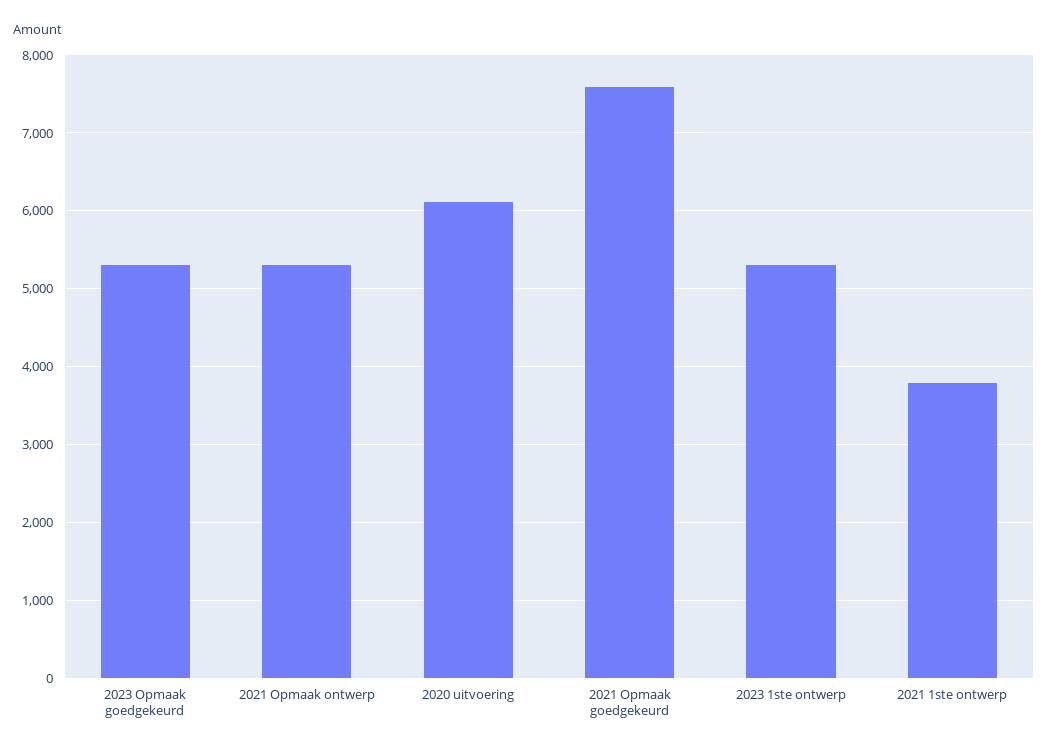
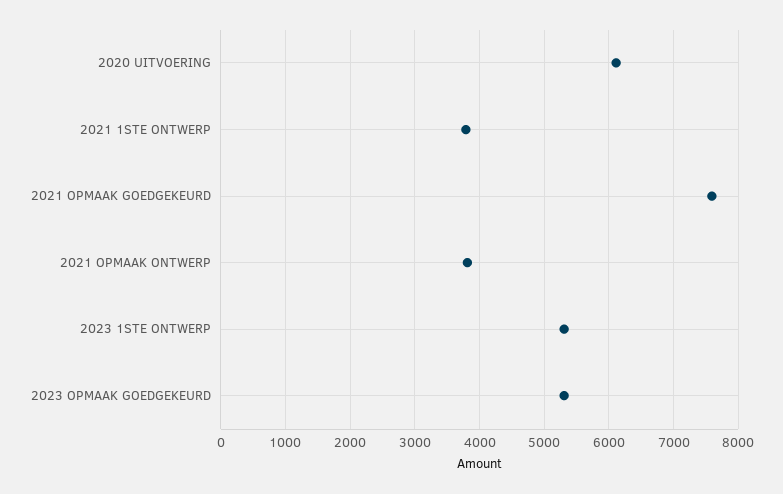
  {
    "2023 Opmaak goedgekeurd": 5300,
-   "2021 Opmaak ontwerp": 5300,
+   "2021 Opmaak ontwerp": 3800,
    "2020 uitvoering": 6100,
    "2021 Opmaak goedgekeurd": 7600,
    "2023 1ste ontwerp": 5300,
    "2021 1ste ontwerp": 3800
  }

